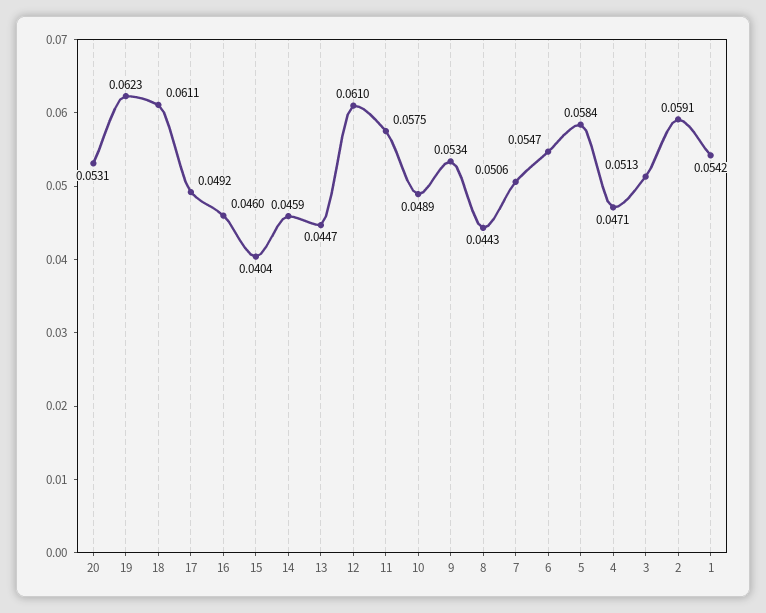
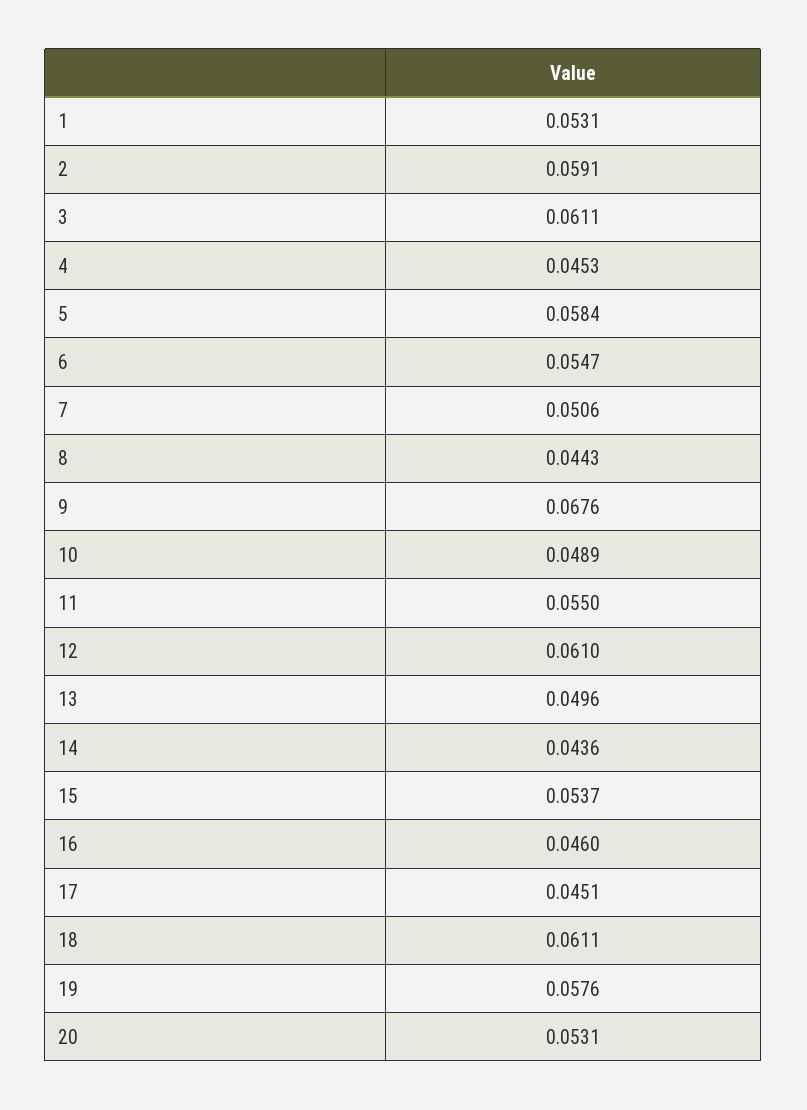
  {
    "20": 0.0531,
-   "19": 0.0623,
+   "19": 0.0576,
    "18": 0.0611,
-   "17": 0.0492,
+   "17": 0.0451,
    "16": 0.046,
-   "15": 0.0404,
+   "15": 0.0537,
-   "14": 0.0459,
+   "14": 0.0436,
-   "13": 0.0447,
+   "13": 0.0496,
    "12": 0.061,
-   "11": 0.0575,
+   "11": 0.055,
    "10": 0.0489,
-   "9": 0.0534,
+   "9": 0.0676,
    "8": 0.0443,
    "7": 0.0506,
    "6": 0.0547,
    "5": 0.0584,
-   "4": 0.0471,
+   "4": 0.0453,
-   "3": 0.0513,
+   "3": 0.0611,
    "2": 0.0591,
-   "1": 0.0542
+   "1": 0.0531
  }

